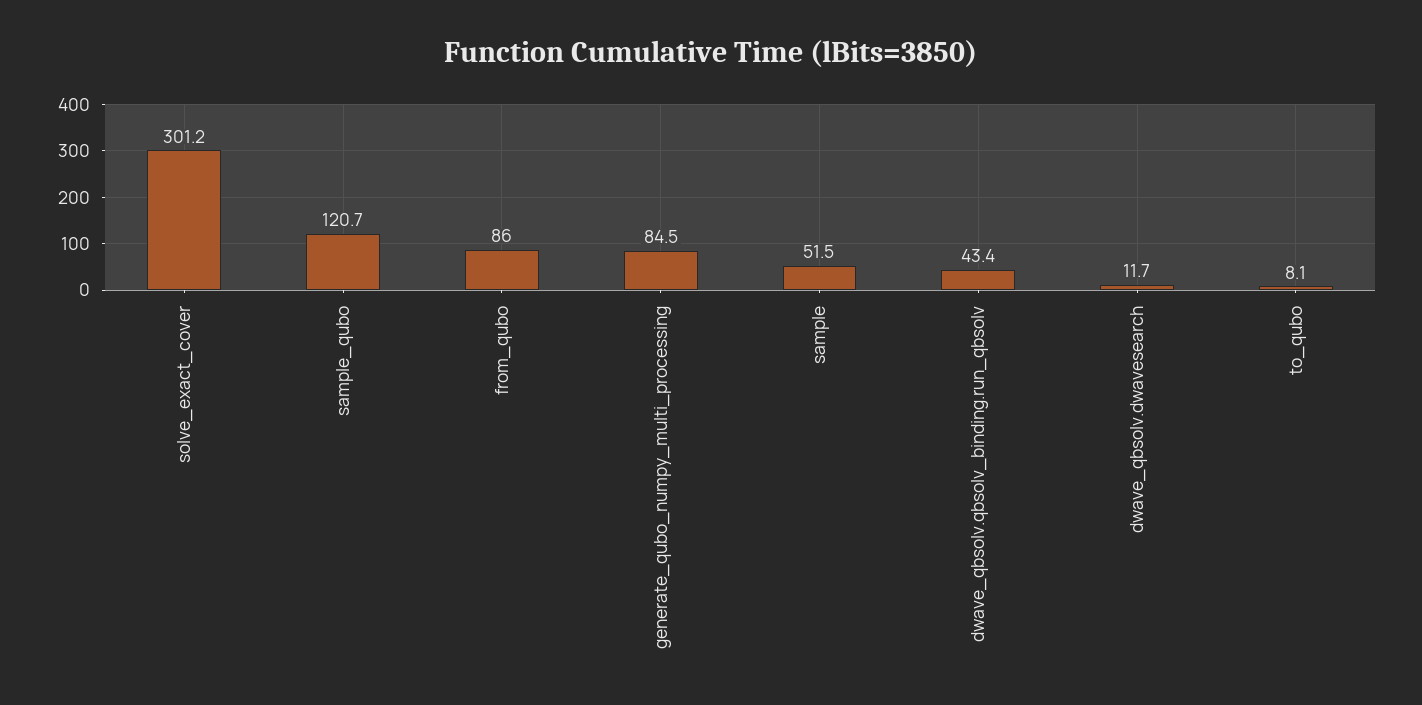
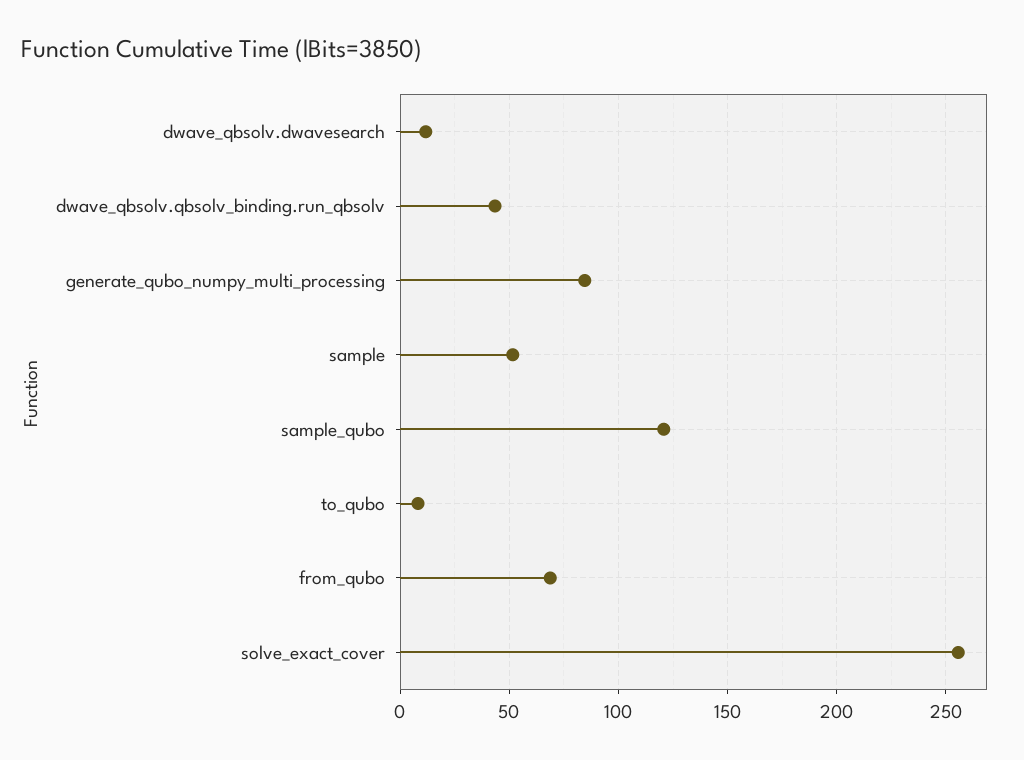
  {
-   "solve_exact_cover": 301.2,
+   "solve_exact_cover": 255,
    "sample_qubo": 120.7,
-   "from_qubo": 86,
+   "from_qubo": 70,
    "generate_qubo_numpy_multi_processing": 84.5,
    "sample": 51.5,
    "dwave_qbsolv.qbsolv_binding.run_qbsolv": 43.4,
    "dwave_qbsolv.dwavesearch": 11.7,
    "to_qubo": 8.1
  }

